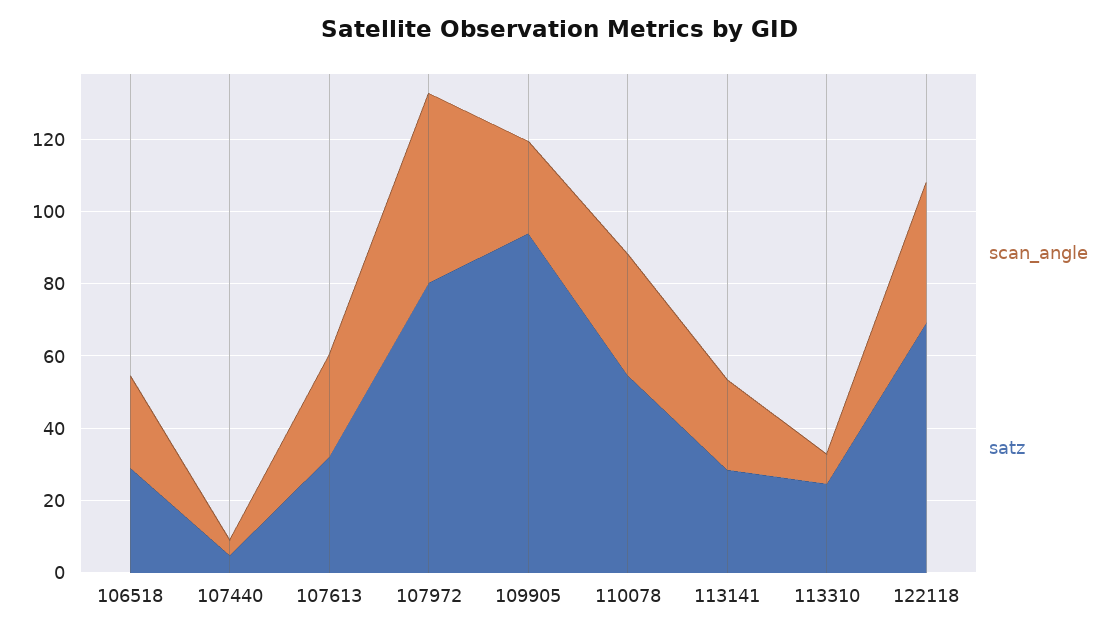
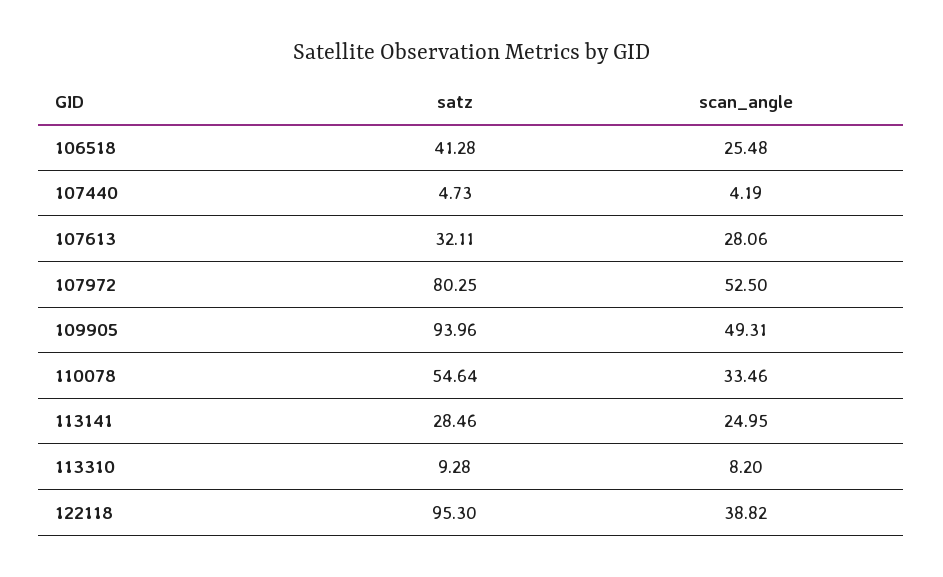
  {
    "scan_angle": {
      "106518": 25.48,
      "107440": 4.19,
      "107613": 28.06,
      "107972": 52.5,
-     "109905": 25,
+     "109905": 49.31,
      "110078": 33.46,
      "113141": 24.95,
      "113310": 8.2,
      "122118": 38.82
    },
    "satz": {
-     "106518": 30,
+     "106518": 41.28,
      "107440": 4.73,
      "107613": 32.11,
      "107972": 80.25,
      "109905": 93.96,
      "110078": 54.64,
      "113141": 28.46,
-     "113310": 25,
+     "113310": 9.28,
-     "122118": 70
+     "122118": 95.3
    }
  }

